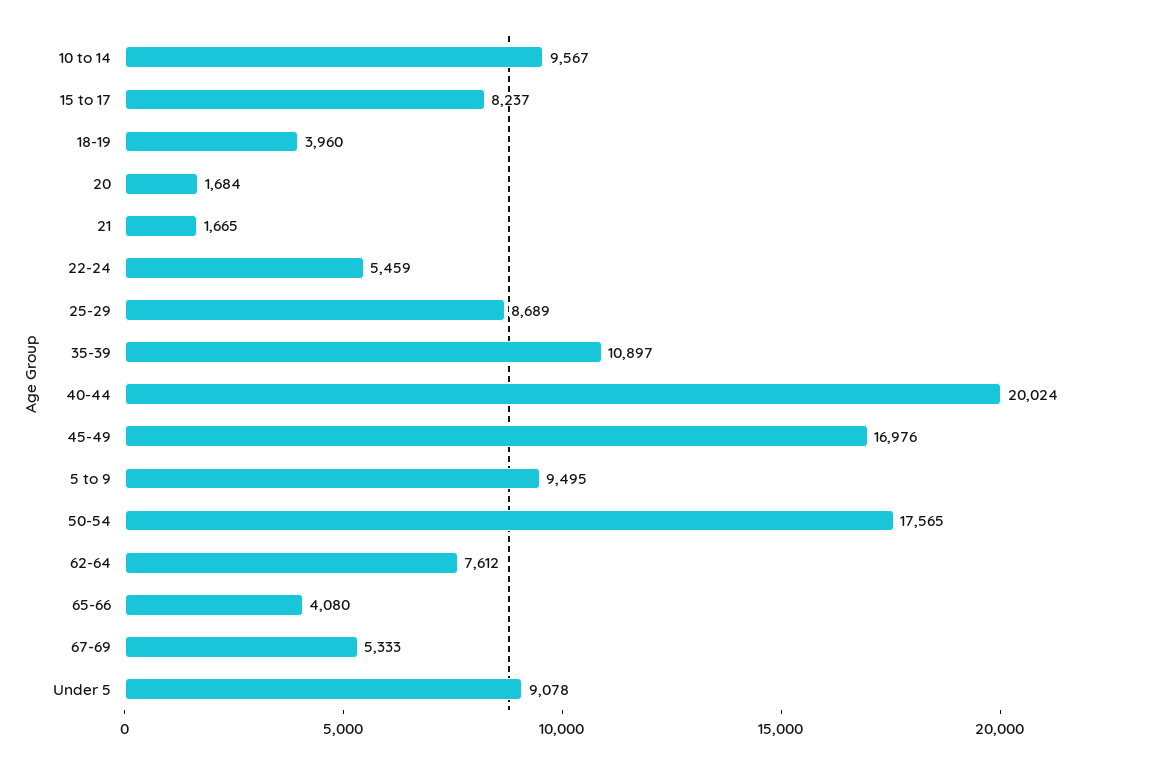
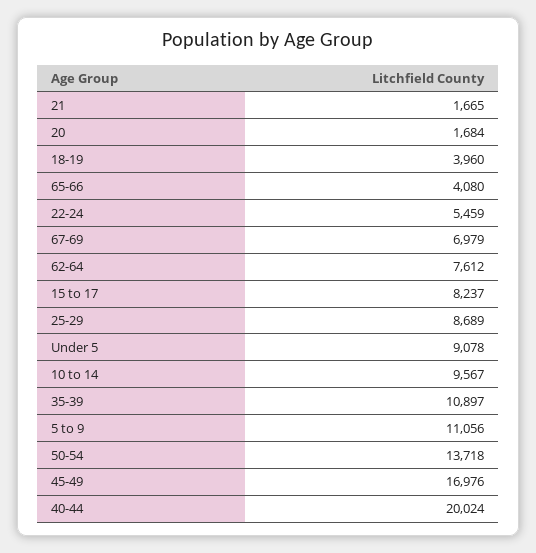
  {
    "10 to 14": 9567,
    "15 to 17": 8237,
    "18-19": 3960,
    "20": 1684,
    "21": 1665,
    "22-24": 5459,
    "25-29": 8689,
    "35-39": 10897,
    "40-44": 20024,
    "45-49": 16976,
-   "5 to 9": 9495,
+   "5 to 9": 11056,
-   "50-54": 17565,
+   "50-54": 13718,
    "62-64": 7612,
    "65-66": 4080,
-   "67-69": 5333,
+   "67-69": 6979,
    "Under 5": 9078
  }

